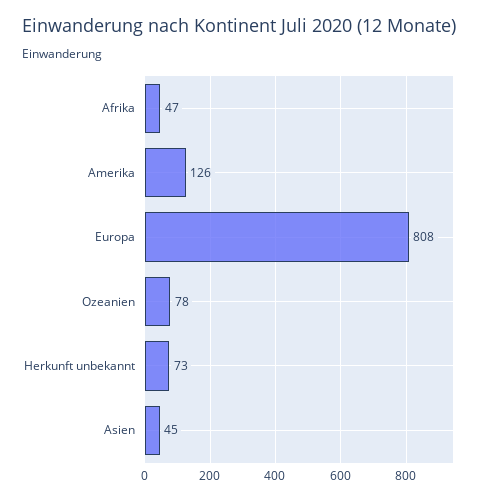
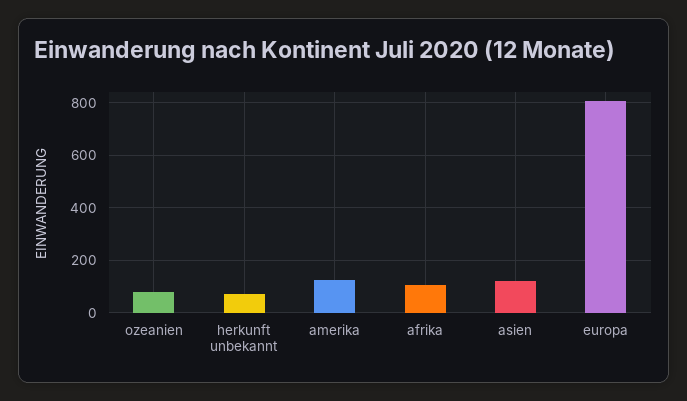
  {
-   "Afrika": 47,
+   "Afrika": 100,
    "Amerika": 126,
    "Europa": 808,
    "Ozeanien": 78,
    "Herkunft unbekannt": 73,
-   "Asien": 45
+   "Asien": 125
  }

